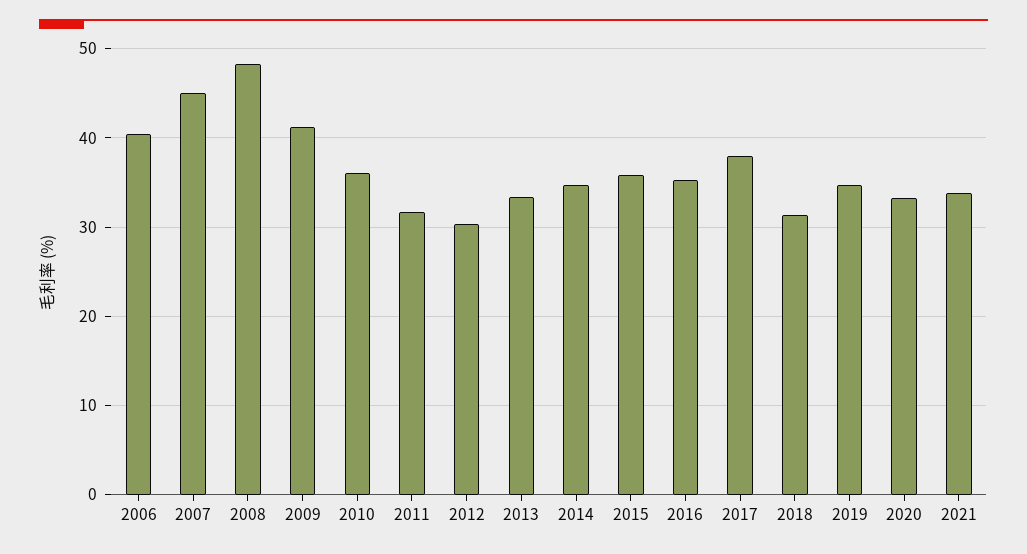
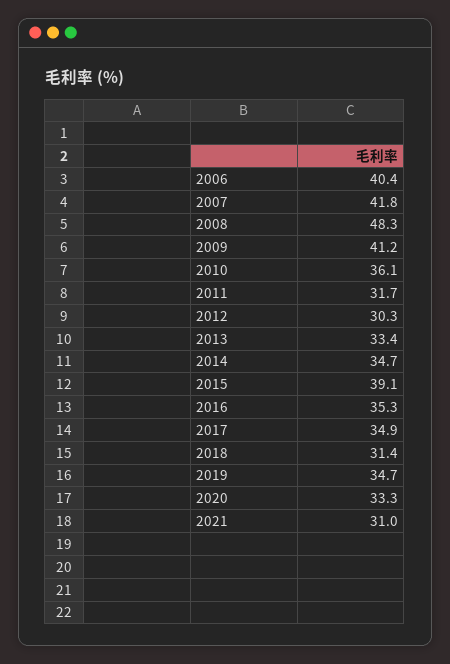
  {
    "2006": 40.4,
-   "2007": 45,
+   "2007": 41.8,
    "2008": 48.3,
    "2009": 41.2,
    "2010": 36.1,
    "2011": 31.7,
    "2012": 30.3,
    "2013": 33.4,
    "2014": 34.7,
-   "2015": 36,
+   "2015": 39.1,
    "2016": 35.3,
-   "2017": 38,
+   "2017": 34.9,
    "2018": 31.4,
    "2019": 34.7,
    "2020": 33.3,
-   "2021": 34
+   "2021": 31
  }

